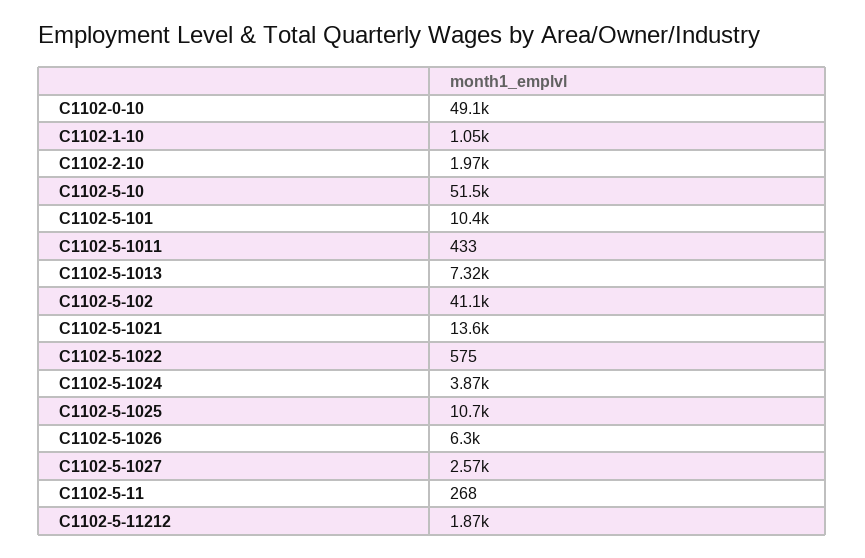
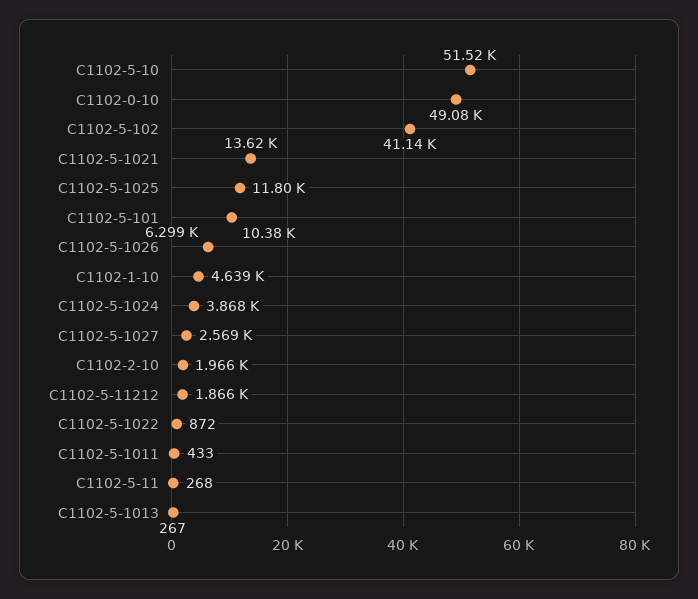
  {
    "C1102-0-10": 49080,
-   "C1102-1-10": 1050,
+   "C1102-1-10": 4639,
    "C1102-2-10": 1966,
    "C1102-5-10": 51520,
    "C1102-5-101": 10380,
    "C1102-5-1011": 433,
-   "C1102-5-1013": 7320,
+   "C1102-5-1013": 267,
    "C1102-5-102": 41140,
    "C1102-5-1021": 13620,
-   "C1102-5-1022": 575,
+   "C1102-5-1022": 872,
    "C1102-5-1024": 3868,
-   "C1102-5-1025": 10700,
+   "C1102-5-1025": 11800,
    "C1102-5-1026": 6299,
    "C1102-5-1027": 2569,
    "C1102-5-11": 268,
    "C1102-5-11212": 1866
  }

